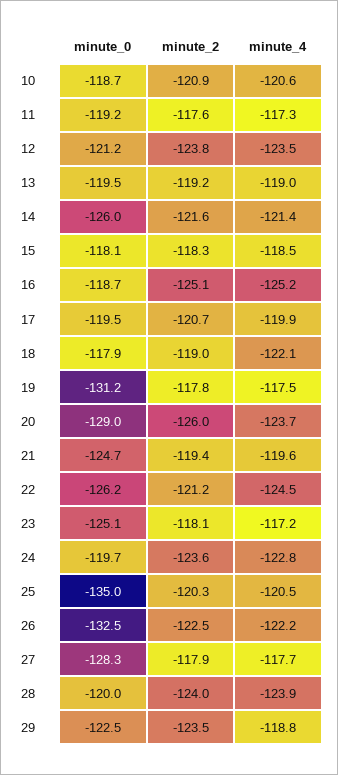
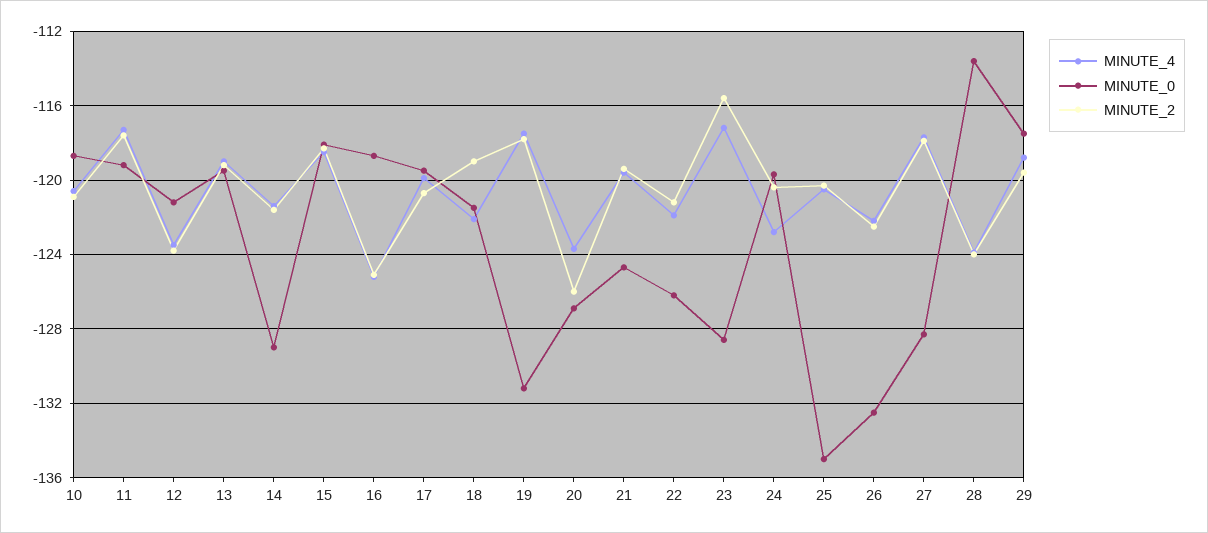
  {
    "minute_0": {
      "10": -118.7,
      "11": -119.2,
      "12": -121.2,
      "13": -119.5,
-     "14": -126,
+     "14": -129,
      "15": -118.1,
      "16": -118.7,
      "17": -119.5,
-     "18": -117.9,
+     "18": -121.5,
      "19": -131.2,
-     "20": -129,
+     "20": -127,
      "21": -124.7,
      "22": -126.2,
-     "23": -125.1,
+     "23": -128.5,
      "24": -119.7,
      "25": -135,
      "26": -132.5,
      "27": -128.3,
-     "28": -120,
+     "28": -113.5,
-     "29": -122.5
+     "29": -117.5
    },
    "minute_2": {
      "10": -120.9,
      "11": -117.6,
      "12": -123.8,
      "13": -119.2,
      "14": -121.6,
      "15": -118.3,
      "16": -125.1,
      "17": -120.7,
      "18": -119,
      "19": -117.8,
      "20": -126,
      "21": -119.4,
      "22": -121.2,
-     "23": -118.1,
+     "23": -115.5,
-     "24": -123.6,
+     "24": -120.5,
      "25": -120.3,
      "26": -122.5,
      "27": -117.9,
      "28": -124,
-     "29": -123.5
+     "29": -119.5
    },
    "minute_4": {
      "10": -120.6,
      "11": -117.3,
      "12": -123.5,
      "13": -119,
      "14": -121.4,
      "15": -118.5,
      "16": -125.2,
      "17": -119.9,
      "18": -122.1,
      "19": -117.5,
      "20": -123.7,
      "21": -119.6,
-     "22": -124.5,
+     "22": -122,
      "23": -117.2,
      "24": -122.8,
      "25": -120.5,
      "26": -122.2,
      "27": -117.7,
      "28": -123.9,
      "29": -118.8
    }
  }

